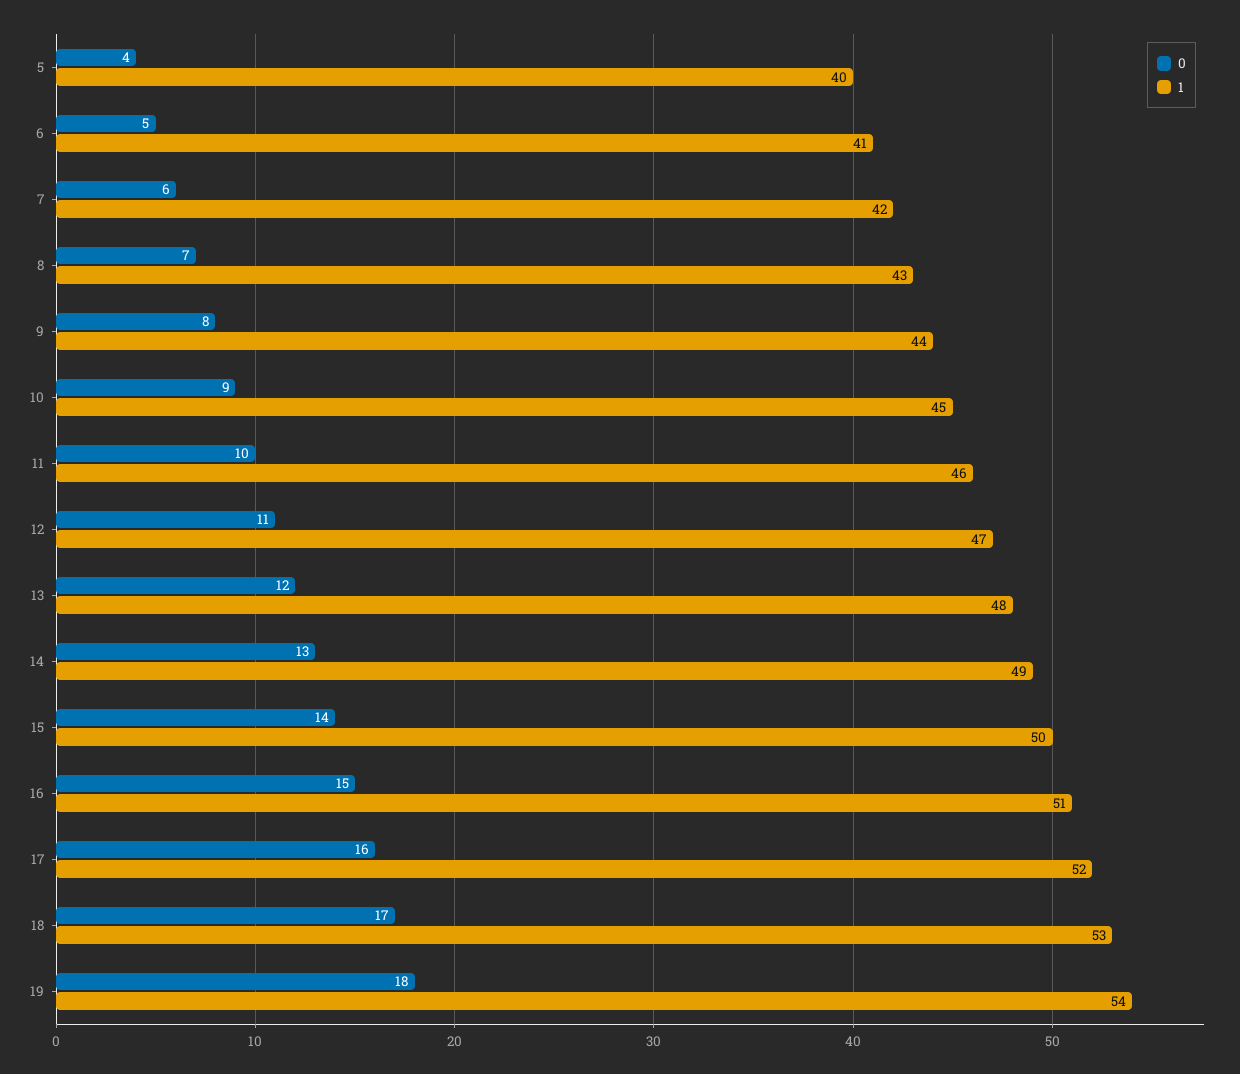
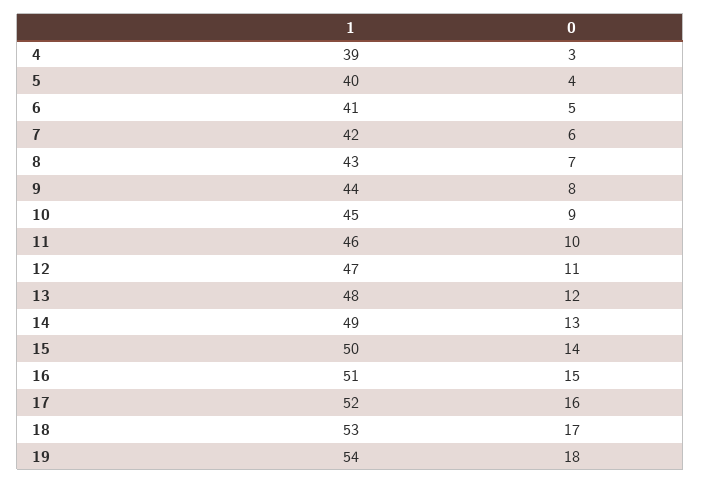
  {
    "0": {
      "5": 4,
      "6": 5,
      "7": 6,
      "8": 7,
      "9": 8,
      "10": 9,
      "11": 10,
      "12": 11,
      "13": 12,
      "14": 13,
      "15": 14,
      "16": 15,
      "17": 16,
      "18": 17,
-     "19": 18
+     "19": 18,
+     "4": 3
    },
    "1": {
      "5": 40,
      "6": 41,
      "7": 42,
      "8": 43,
      "9": 44,
      "10": 45,
      "11": 46,
      "12": 47,
      "13": 48,
      "14": 49,
      "15": 50,
      "16": 51,
      "17": 52,
      "18": 53,
-     "19": 54
+     "19": 54,
+     "4": 39
    }
  }

